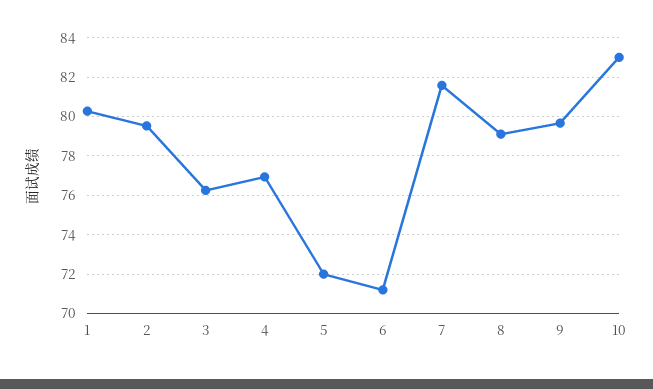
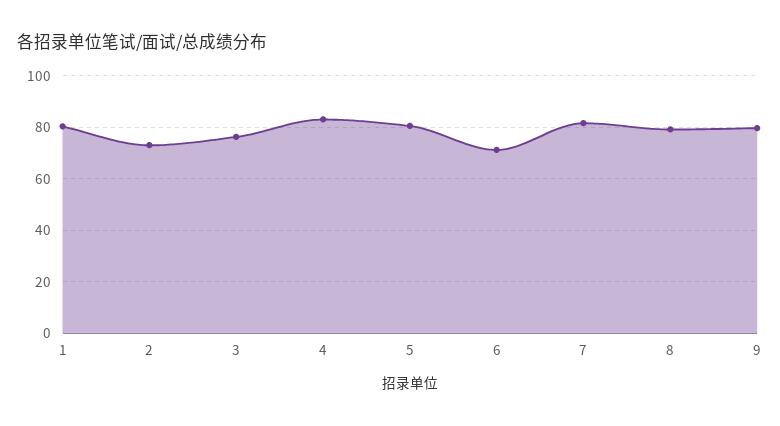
  {
    "1": 80.5,
-   "2": 79.5,
+   "2": 72.5,
    "3": 76.5,
-   "4": 77,
+   "4": 82.5,
-   "5": 72,
+   "5": 80,
    "6": 71,
    "7": 81.5,
    "8": 79,
-   "9": 79.5,
+   "9": 79.5
-   "10": 83
  }

